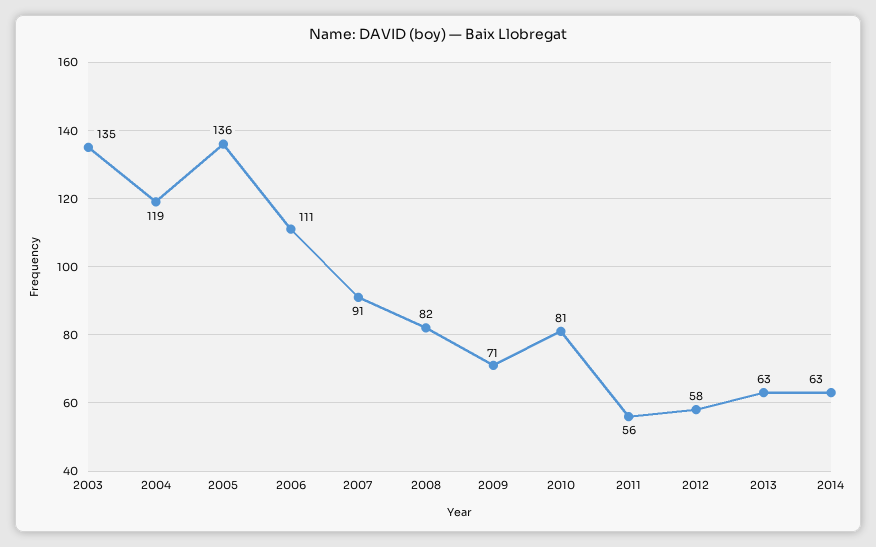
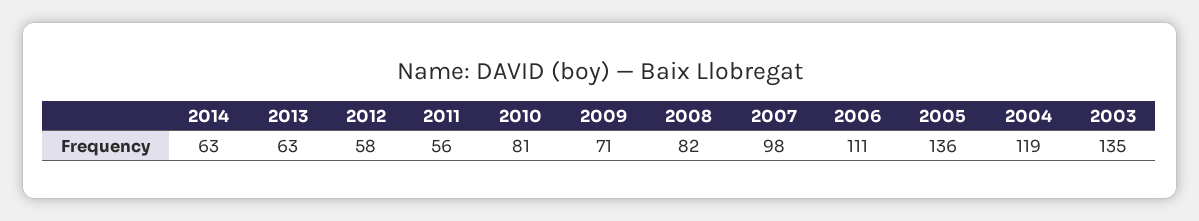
  {
    "2003": 135,
    "2004": 119,
    "2005": 136,
    "2006": 111,
-   "2007": 91,
+   "2007": 98,
    "2008": 82,
    "2009": 71,
    "2010": 81,
    "2011": 56,
    "2012": 58,
    "2013": 63,
    "2014": 63
  }

